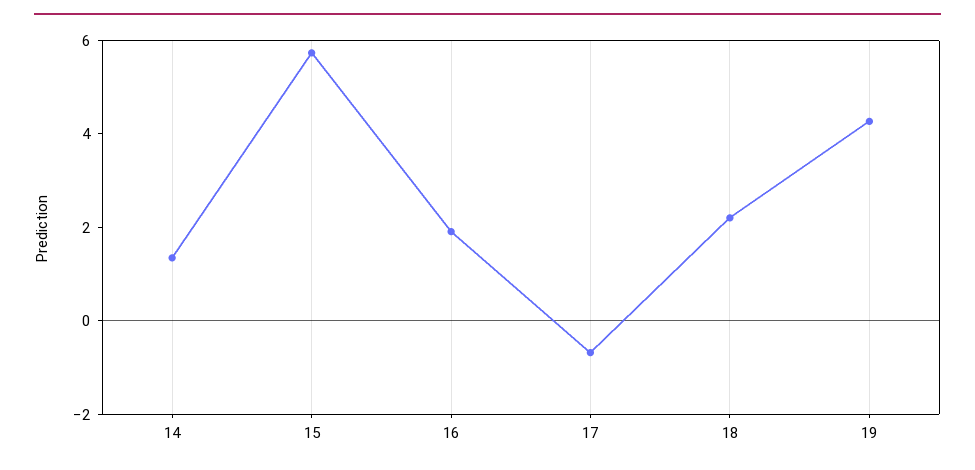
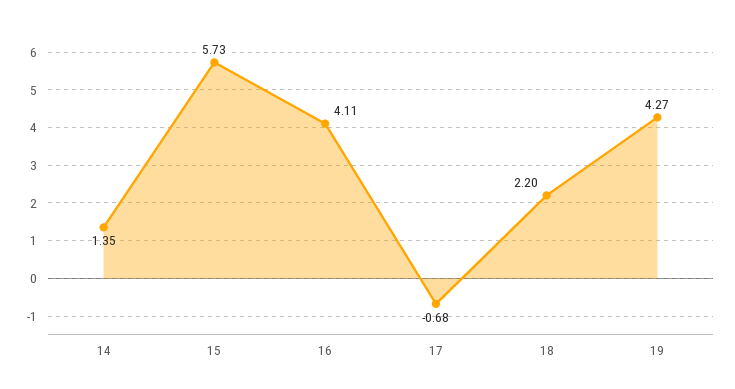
  {
    "14": 1.35,
    "15": 5.73,
-   "16": 2,
+   "16": 4.11,
    "17": -0.68,
    "18": 2.2,
    "19": 4.27
  }

